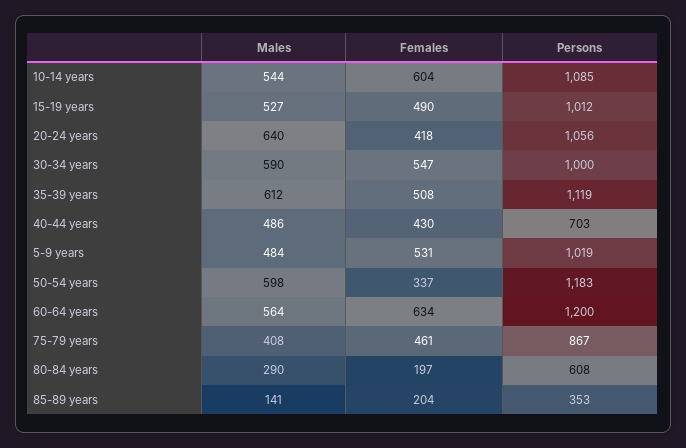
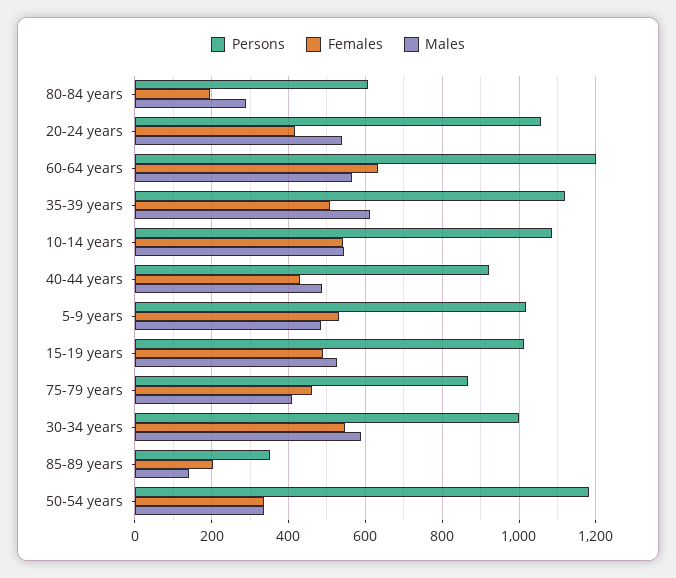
  {
    "Males": {
      "10-14 years": 544,
      "15-19 years": 527,
-     "20-24 years": 640,
+     "20-24 years": 540,
      "30-34 years": 590,
      "35-39 years": 612,
      "40-44 years": 486,
      "5-9 years": 484,
-     "50-54 years": 598,
+     "50-54 years": 340,
      "60-64 years": 564,
      "75-79 years": 408,
      "80-84 years": 290,
      "85-89 years": 141
    },
    "Females": {
-     "10-14 years": 604,
+     "10-14 years": 540,
      "15-19 years": 490,
      "20-24 years": 418,
      "30-34 years": 547,
      "35-39 years": 508,
      "40-44 years": 430,
      "5-9 years": 531,
      "50-54 years": 337,
      "60-64 years": 634,
      "75-79 years": 461,
      "80-84 years": 197,
      "85-89 years": 204
    },
    "Persons": {
      "10-14 years": 1085,
      "15-19 years": 1012,
      "20-24 years": 1056,
      "30-34 years": 1000,
      "35-39 years": 1119,
-     "40-44 years": 703,
+     "40-44 years": 920,
      "5-9 years": 1019,
      "50-54 years": 1183,
      "60-64 years": 1200,
      "75-79 years": 867,
      "80-84 years": 608,
      "85-89 years": 353
    }
  }

